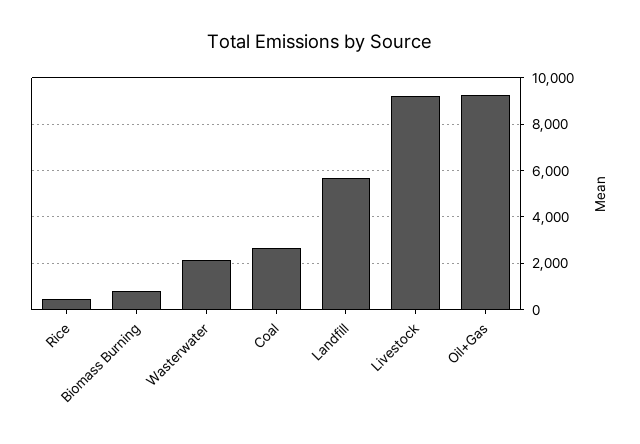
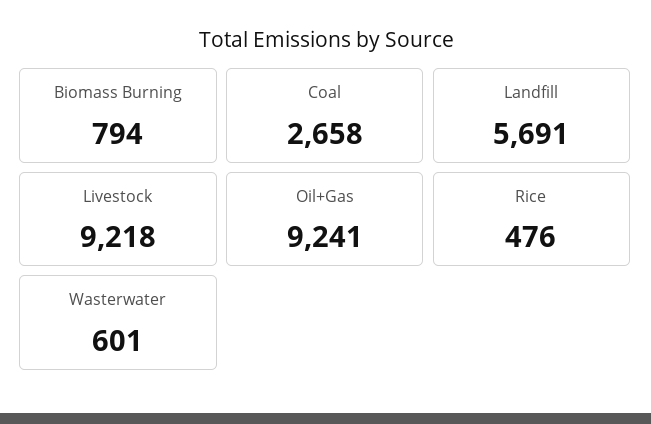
  {
    "Rice": 476,
    "Biomass Burning": 794,
-   "Wasterwater": 2000,
+   "Wasterwater": 601,
    "Coal": 2658,
    "Landfill": 5691,
    "Livestock": 9218,
    "Oil+Gas": 9241
  }

